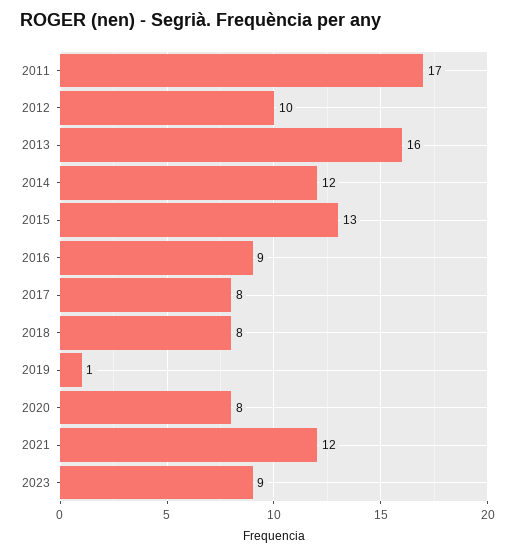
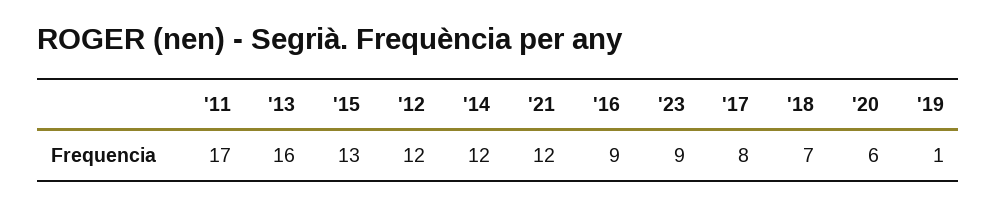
  {
    "2011": 17,
-   "2012": 10,
+   "2012": 12,
    "2013": 16,
    "2014": 12,
    "2015": 13,
    "2016": 9,
    "2017": 8,
-   "2018": 8,
+   "2018": 7,
    "2019": 1,
-   "2020": 8,
+   "2020": 6,
    "2021": 12,
    "2023": 9
  }

